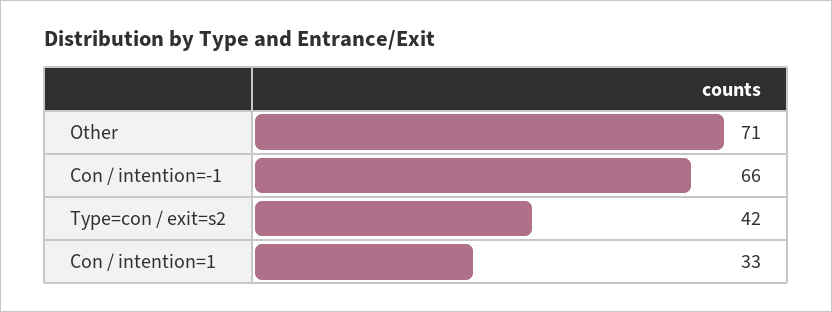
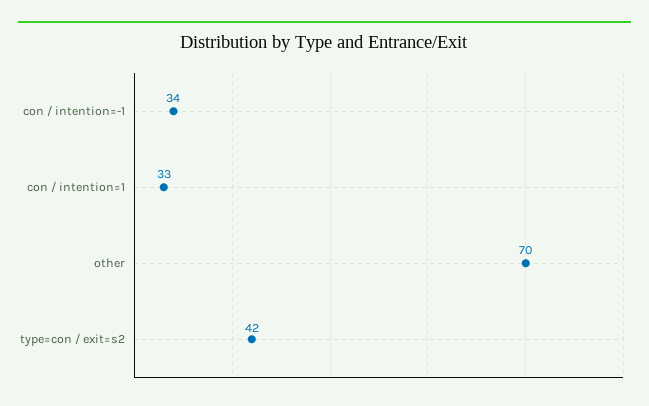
  {
-   "Other": 71,
+   "Other": 70,
-   "Con / intention=-1": 66,
+   "Con / intention=-1": 34,
    "Type=con / exit=s2": 42,
    "Con / intention=1": 33
  }

